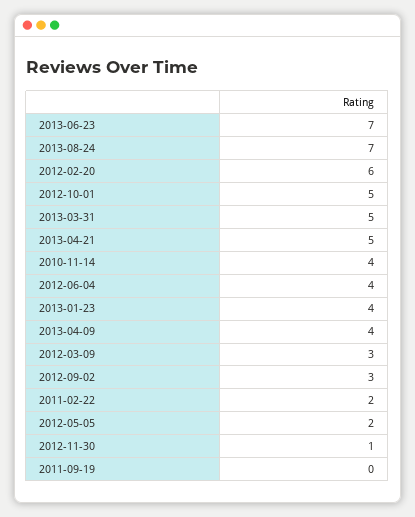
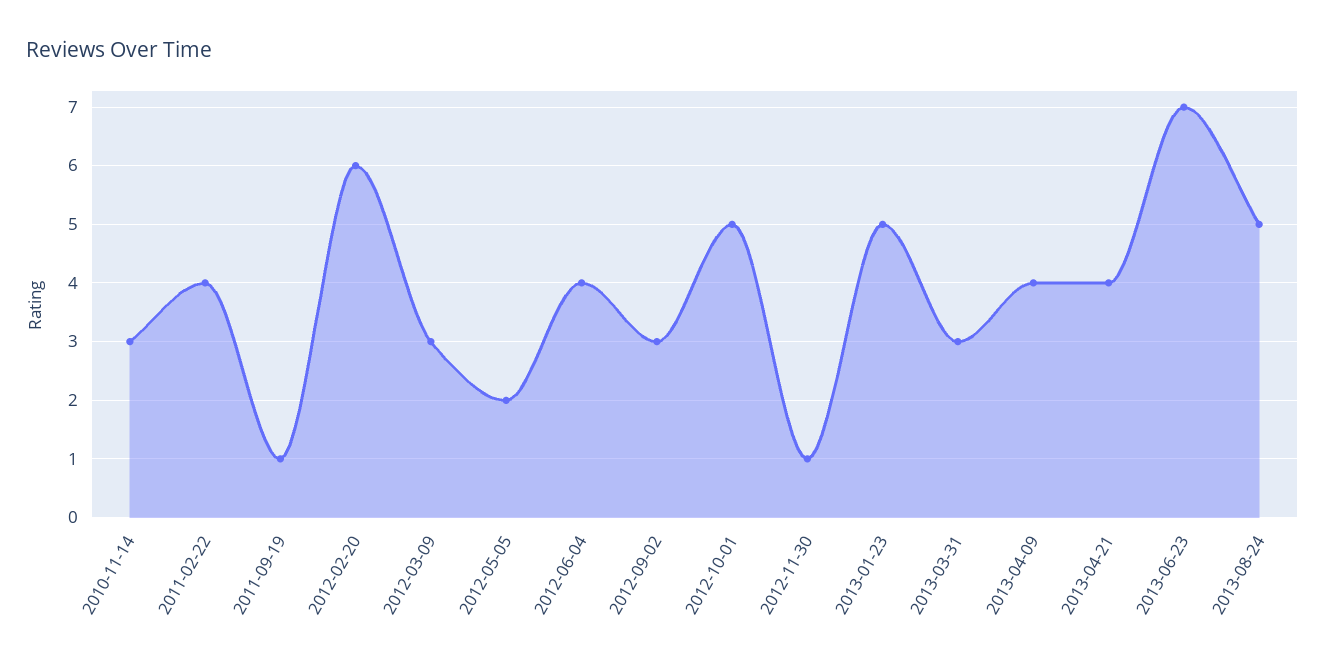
  {
    "2013-06-23": 7,
-   "2013-08-24": 7,
+   "2013-08-24": 5,
    "2012-02-20": 6,
    "2012-10-01": 5,
-   "2013-03-31": 5,
+   "2013-03-31": 3,
-   "2013-04-21": 5,
+   "2013-04-21": 4,
-   "2010-11-14": 4,
+   "2010-11-14": 3,
    "2012-06-04": 4,
-   "2013-01-23": 4,
+   "2013-01-23": 5,
    "2013-04-09": 4,
    "2012-03-09": 3,
    "2012-09-02": 3,
-   "2011-02-22": 2,
+   "2011-02-22": 4,
    "2012-05-05": 2,
    "2012-11-30": 1,
-   "2011-09-19": 0
+   "2011-09-19": 1
  }

